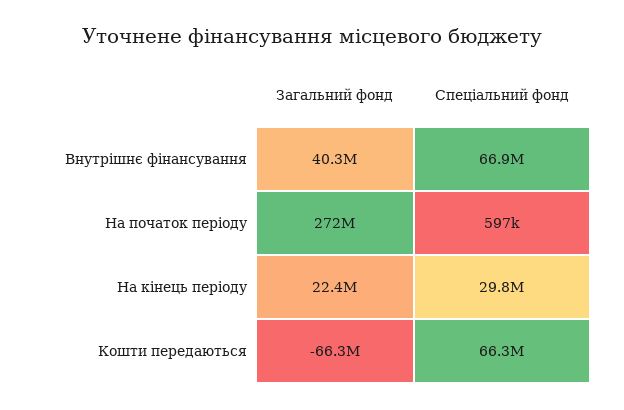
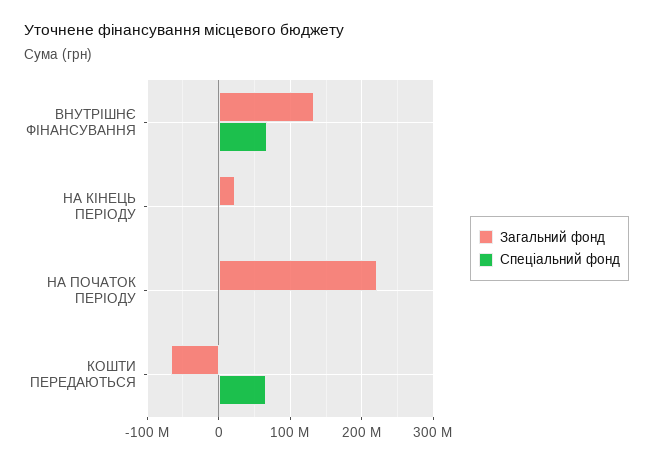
  {
    "Загальний фонд": {
-     "Внутрішнє фінансування": 40300000,
+     "Внутрішнє фінансування": 130000000,
-     "На початок періоду": 272000000,
+     "На початок періоду": 220000000,
      "На кінець періоду": 22400000,
      "Кошти передаються": -66300000
    },
    "Спеціальний фонд": {
      "Внутрішнє фінансування": 66900000,
      "На початок періоду": 597000,
-     "На кінець періоду": 29800000,
+     "На кінець періоду": 0,
      "Кошти передаються": 66300000
    }
  }

